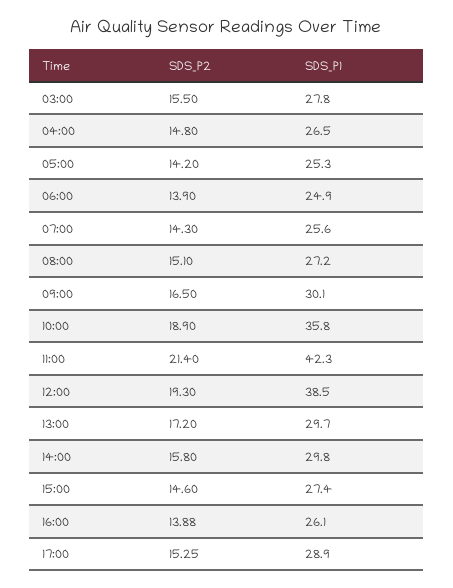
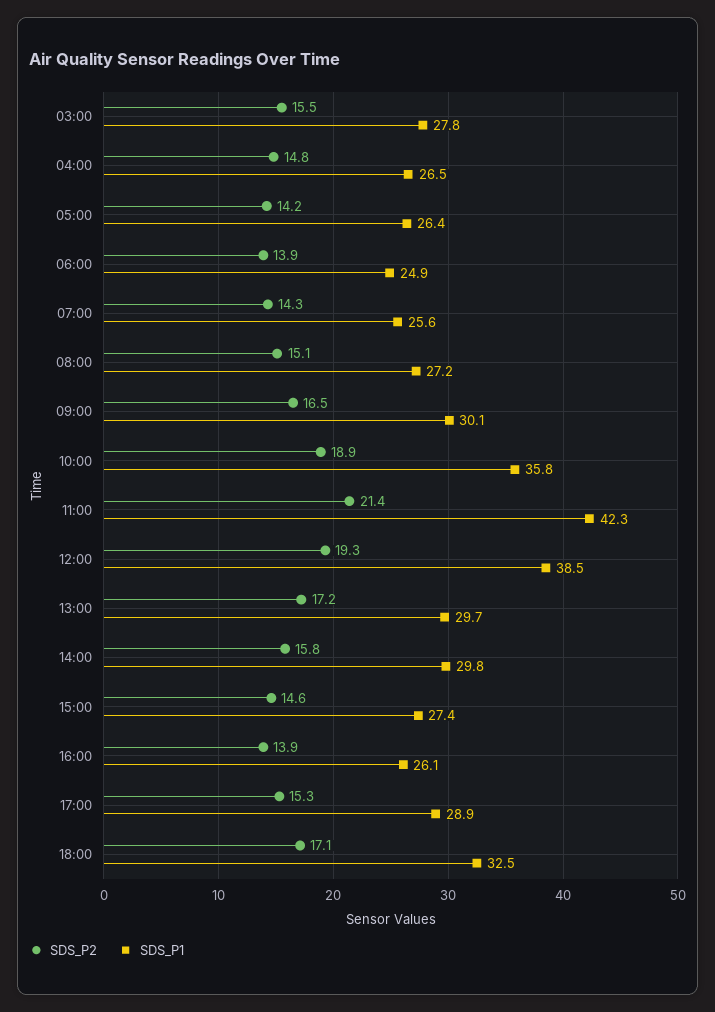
  {
    "SDS_P2": {
      "03:00": 15.5,
      "04:00": 14.8,
      "05:00": 14.2,
      "06:00": 13.9,
      "07:00": 14.3,
      "08:00": 15.1,
      "09:00": 16.5,
      "10:00": 18.9,
      "11:00": 21.4,
      "12:00": 19.3,
      "13:00": 17.2,
      "14:00": 15.8,
      "15:00": 14.6,
      "16:00": 13.88,
-     "17:00": 15.25
+     "17:00": 15.25,
+     "18:00": 17.1
    },
    "SDS_P1": {
      "03:00": 27.8,
      "04:00": 26.5,
-     "05:00": 25.3,
+     "05:00": 26.4,
      "06:00": 24.9,
      "07:00": 25.6,
      "08:00": 27.2,
      "09:00": 30.1,
      "10:00": 35.8,
      "11:00": 42.3,
      "12:00": 38.5,
      "13:00": 29.7,
      "14:00": 29.8,
      "15:00": 27.4,
      "16:00": 26.1,
-     "17:00": 28.9
+     "17:00": 28.9,
+     "18:00": 32.5
    }
  }

